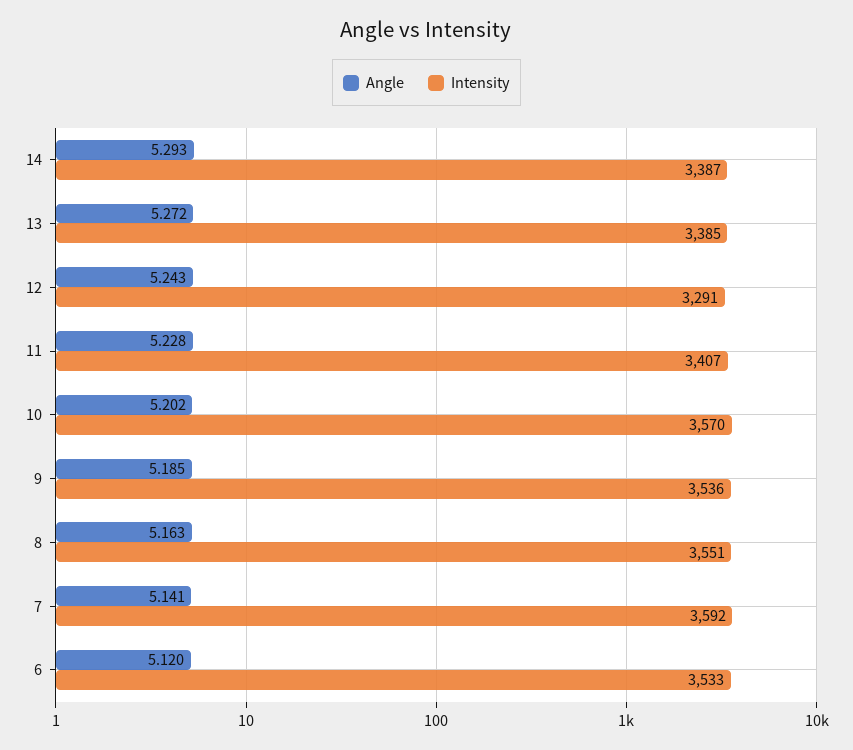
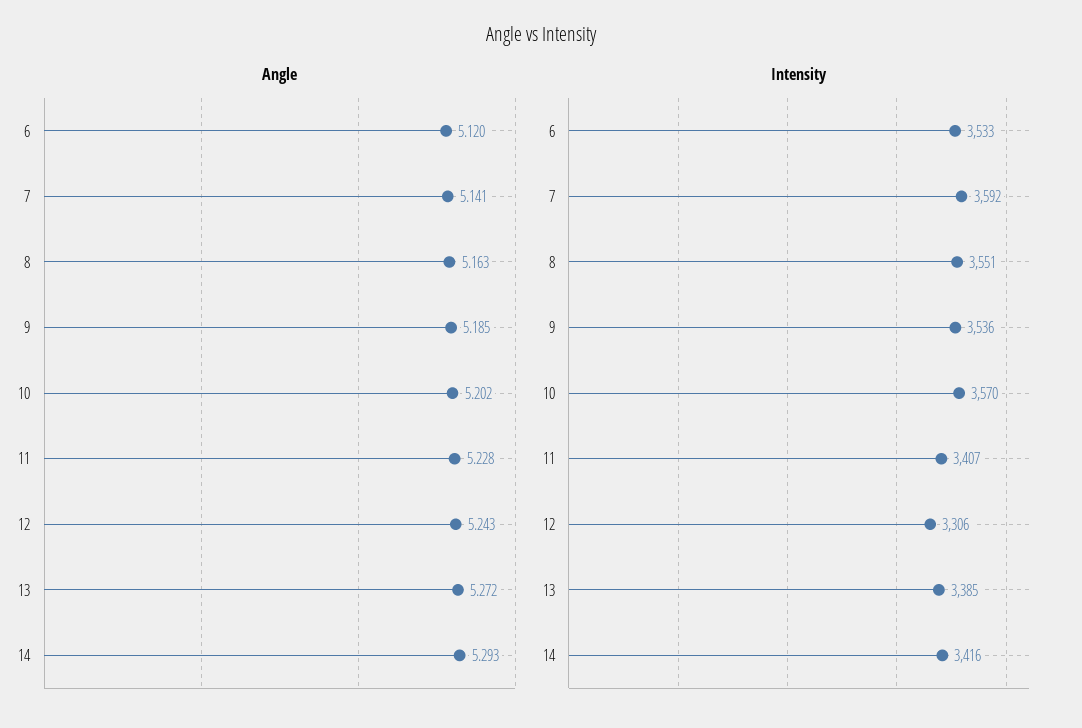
  {
    "Angle": {
      "14": 5.293,
      "13": 5.272,
      "12": 5.243,
      "11": 5.228,
      "10": 5.202,
      "9": 5.185,
      "8": 5.163,
      "7": 5.141,
      "6": 5.12
    },
    "Intensity": {
-     "14": 3387,
+     "14": 3416,
      "13": 3385,
-     "12": 3291,
+     "12": 3306,
      "11": 3407,
      "10": 3570,
      "9": 3536,
      "8": 3551,
      "7": 3592,
      "6": 3533
    }
  }

